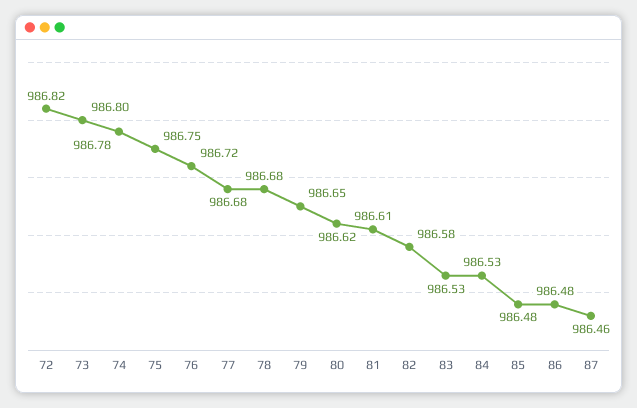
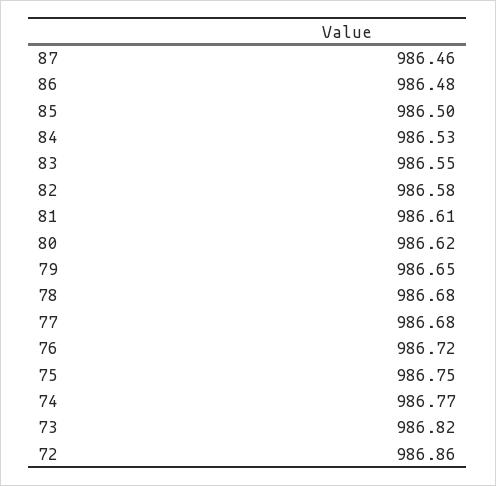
  {
-   "72": 986.82,
+   "72": 986.86,
-   "73": 986.8,
+   "73": 986.82,
-   "74": 986.78,
+   "74": 986.77,
    "75": 986.75,
    "76": 986.72,
    "77": 986.68,
    "78": 986.68,
    "79": 986.65,
    "80": 986.62,
    "81": 986.61,
    "82": 986.58,
-   "83": 986.53,
+   "83": 986.55,
    "84": 986.53,
-   "85": 986.48,
+   "85": 986.5,
    "86": 986.48,
    "87": 986.46
  }

